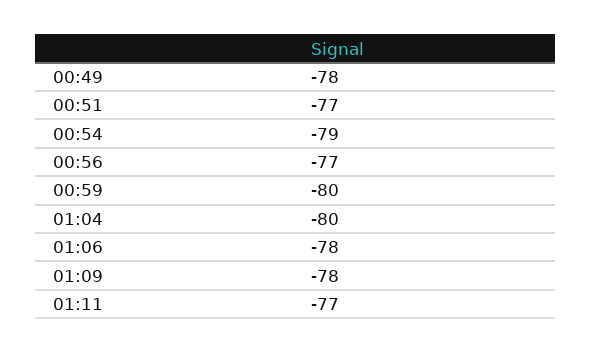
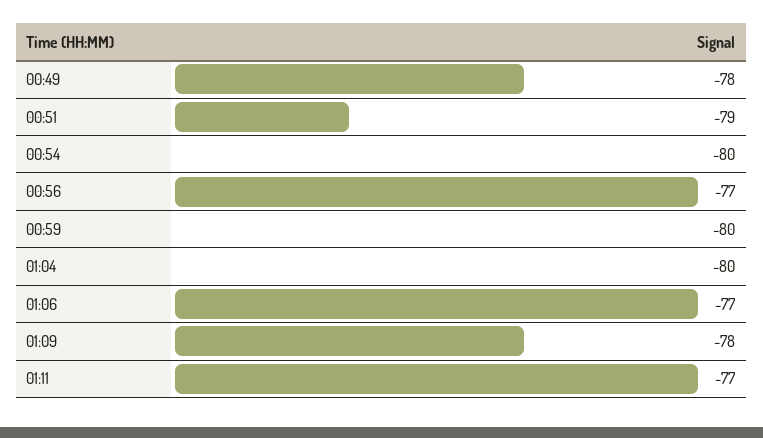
  {
    "00:49": -78,
-   "00:51": -77,
+   "00:51": -79,
-   "00:54": -79,
+   "00:54": -80,
    "00:56": -77,
    "00:59": -80,
    "01:04": -80,
-   "01:06": -78,
+   "01:06": -77,
    "01:09": -78,
    "01:11": -77
  }

